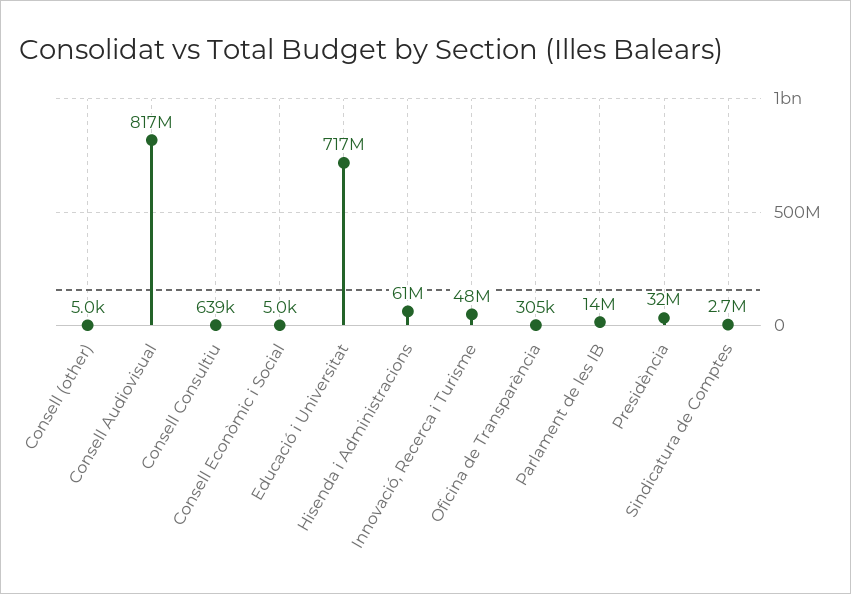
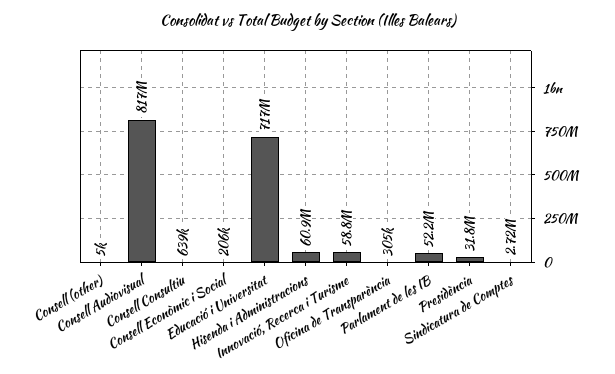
  {
    "Consell (other)": 5000,
    "Consell Audiovisual": 817000000,
    "Consell Consultiu": 639000,
-   "Consell Econòmic i Social": 5000,
+   "Consell Econòmic i Social": 206000,
    "Educació i Universitat": 717000000,
    "Hisenda i Administracions": 60900000,
-   "Innovació, Recerca i Turisme": 48000000,
+   "Innovació, Recerca i Turisme": 58800000,
    "Oficina de Transparència": 305000,
-   "Parlament de les IB": 14000000,
+   "Parlament de les IB": 52200000,
    "Presidència": 31800000,
    "Sindicatura de Comptes": 2720000
  }

